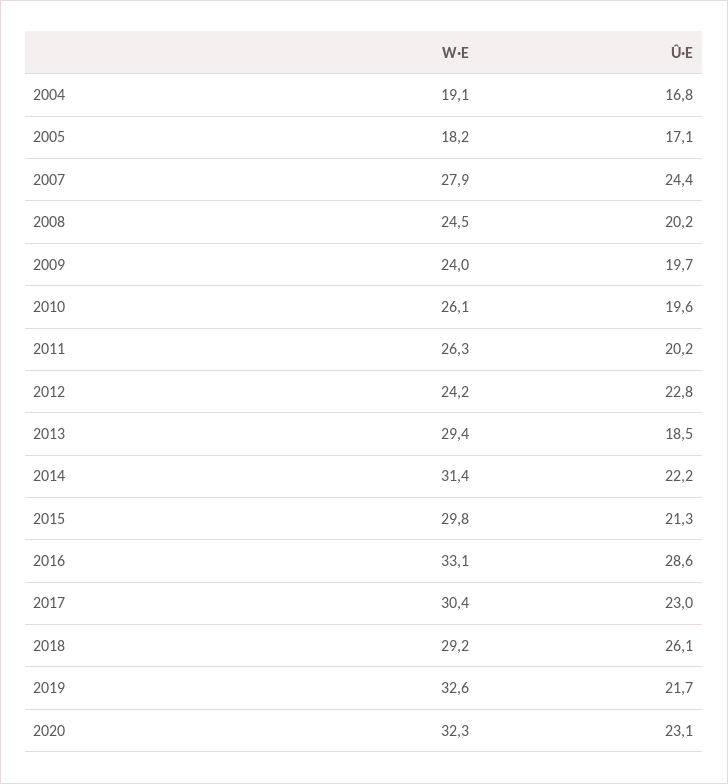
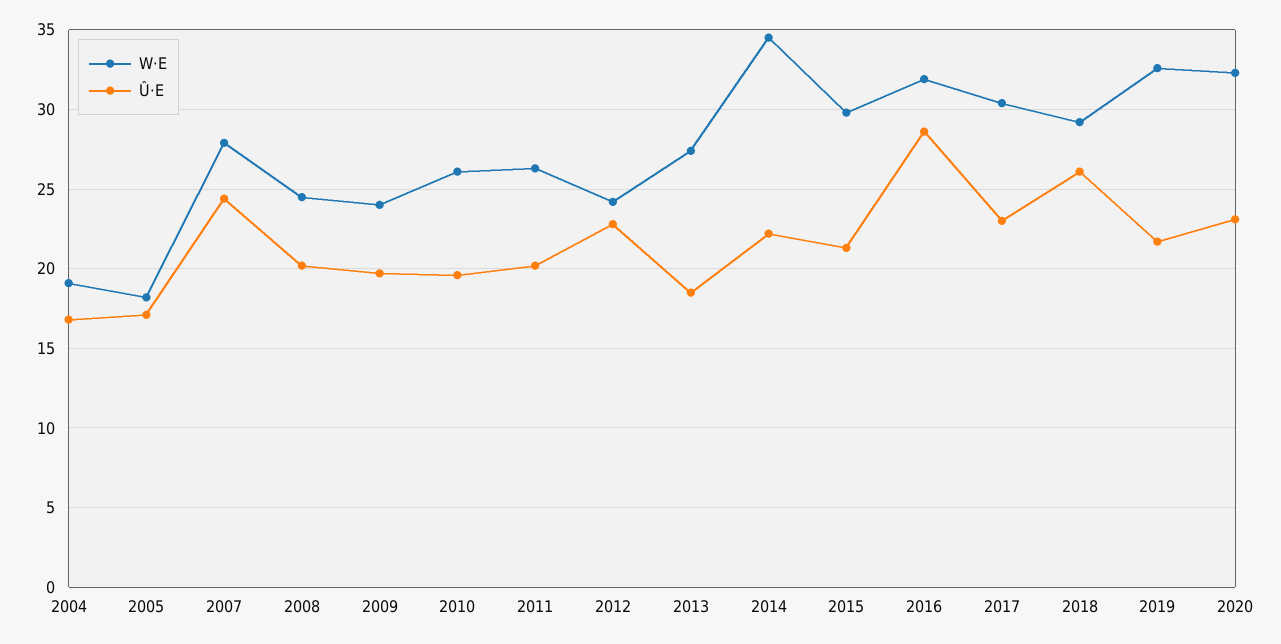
  {
    "W·E": {
      "2004": 19.1,
      "2005": 18.2,
      "2007": 27.9,
      "2008": 24.5,
      "2009": 24,
      "2010": 26.1,
      "2011": 26.3,
      "2012": 24.2,
-     "2013": 29.4,
+     "2013": 27.5,
-     "2014": 31.4,
+     "2014": 34.5,
      "2015": 29.8,
-     "2016": 33.1,
+     "2016": 32,
      "2017": 30.4,
      "2018": 29.2,
      "2019": 32.6,
      "2020": 32.3
    },
    "Û·E": {
      "2004": 16.8,
      "2005": 17.1,
      "2007": 24.4,
      "2008": 20.2,
      "2009": 19.7,
      "2010": 19.6,
      "2011": 20.2,
      "2012": 22.8,
      "2013": 18.5,
      "2014": 22.2,
      "2015": 21.3,
      "2016": 28.6,
      "2017": 23,
      "2018": 26.1,
      "2019": 21.7,
      "2020": 23.1
    }
  }

